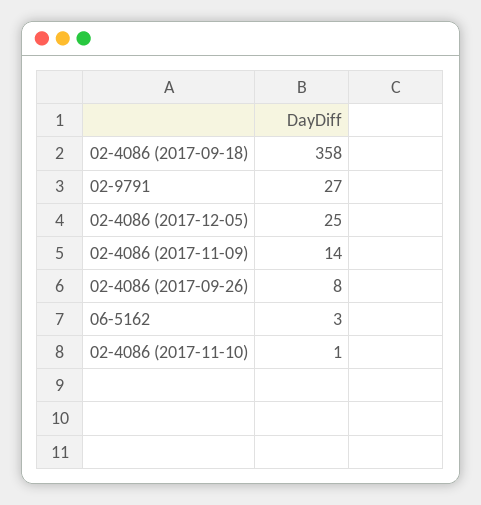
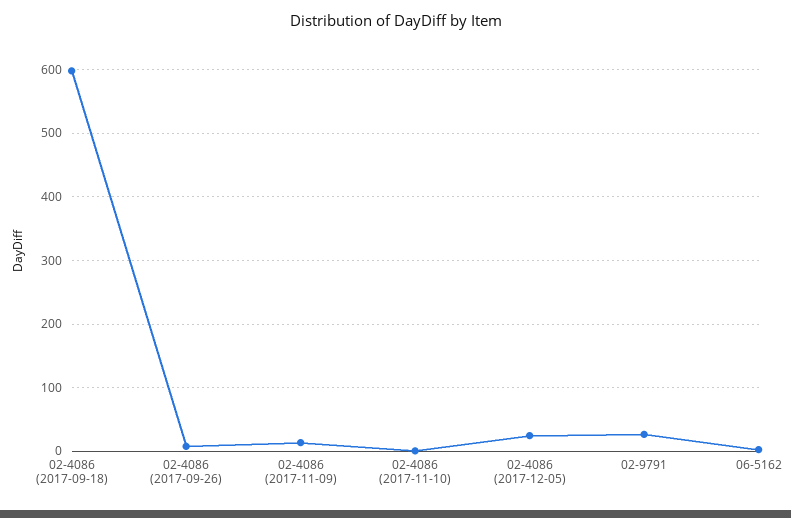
  {
-   "02-4086 (2017-09-18)": 358,
+   "02-4086 (2017-09-18)": 600,
    "02-9791": 27,
    "02-4086 (2017-12-05)": 25,
    "02-4086 (2017-11-09)": 14,
    "02-4086 (2017-09-26)": 8,
    "06-5162": 3,
    "02-4086 (2017-11-10)": 1
  }

